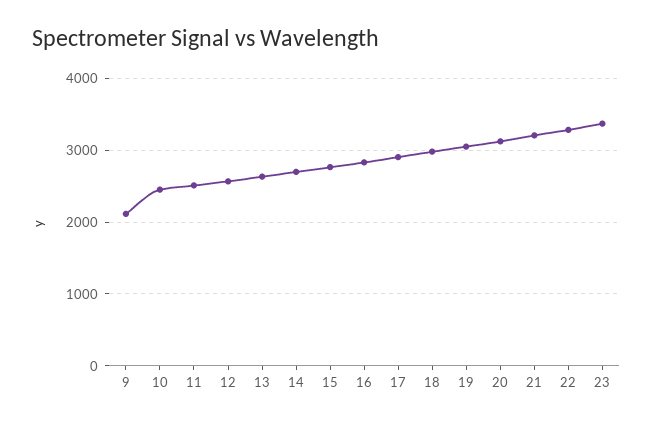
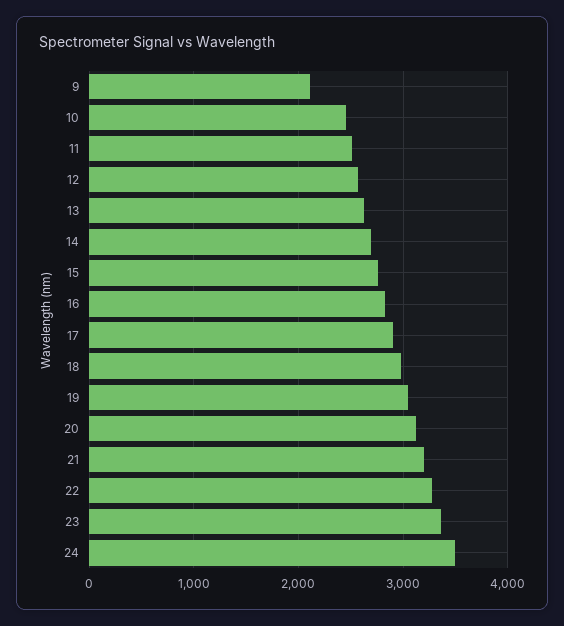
  {
    "9": 2100,
    "10": 2500,
    "11": 2500,
    "12": 2600,
    "13": 2600,
    "14": 2700,
    "15": 2800,
    "16": 2800,
    "17": 2900,
    "18": 3000,
    "19": 3000,
    "20": 3100,
    "21": 3200,
    "22": 3300,
-   "23": 3400
+   "23": 3400,
+   "24": 3500
  }

